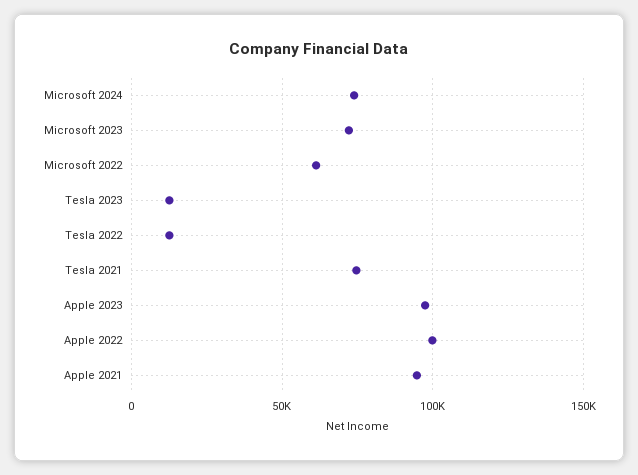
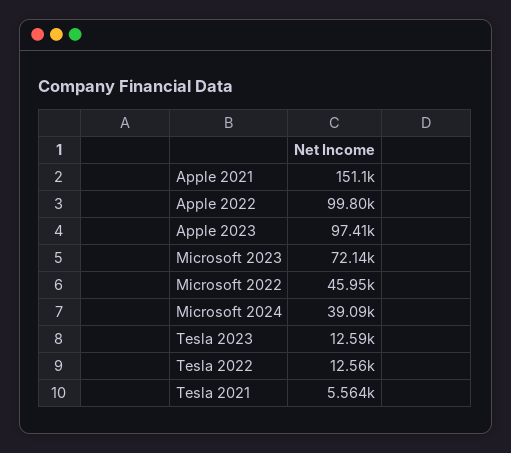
  {
-   "Microsoft 2024": 75000,
+   "Microsoft 2024": 39090,
    "Microsoft 2023": 72140,
-   "Microsoft 2022": 60000,
+   "Microsoft 2022": 45950,
    "Tesla 2023": 12590,
    "Tesla 2022": 12560,
-   "Tesla 2021": 75000,
+   "Tesla 2021": 5564,
    "Apple 2023": 97410,
    "Apple 2022": 99800,
-   "Apple 2021": 95000
+   "Apple 2021": 151100
  }

